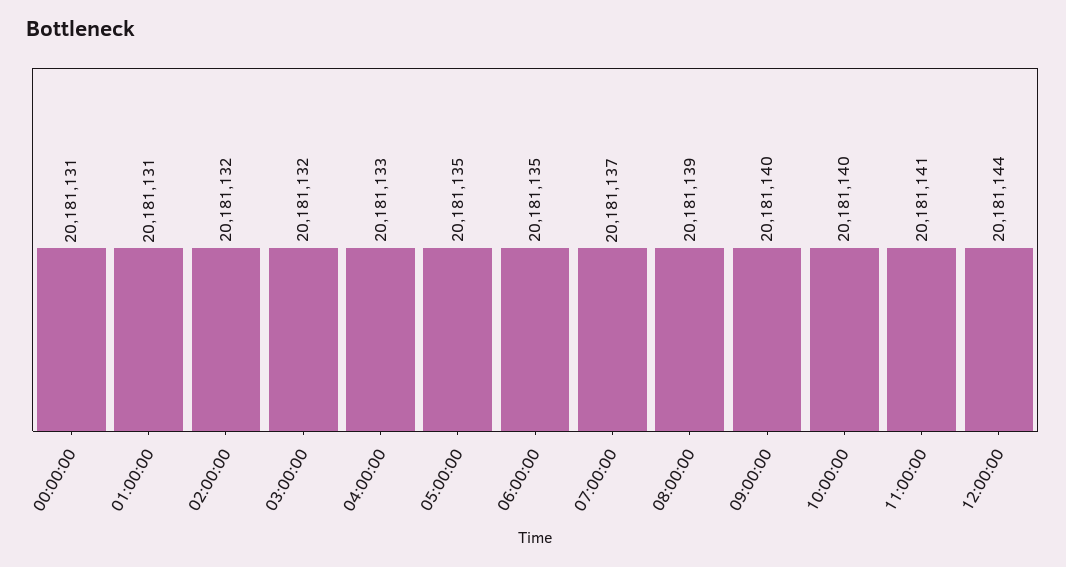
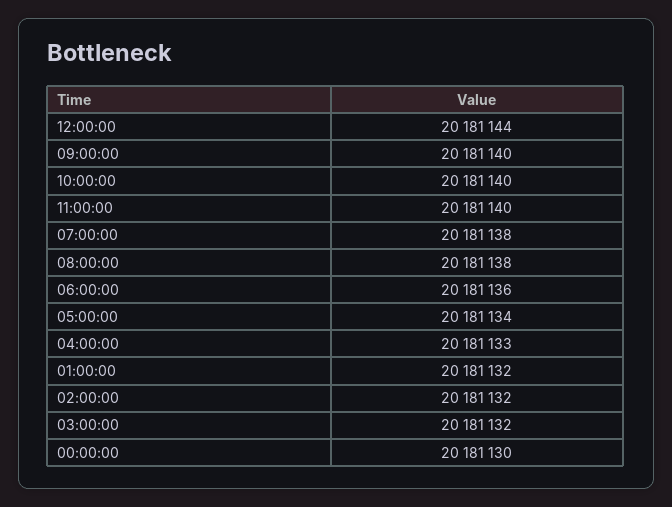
  {
-   "00:00:00": 20181131,
+   "00:00:00": 20181130,
-   "01:00:00": 20181131,
+   "01:00:00": 20181132,
    "02:00:00": 20181132,
    "03:00:00": 20181132,
    "04:00:00": 20181133,
-   "05:00:00": 20181135,
+   "05:00:00": 20181134,
-   "06:00:00": 20181135,
+   "06:00:00": 20181136,
-   "07:00:00": 20181137,
+   "07:00:00": 20181138,
-   "08:00:00": 20181139,
+   "08:00:00": 20181138,
    "09:00:00": 20181140,
    "10:00:00": 20181140,
-   "11:00:00": 20181141,
+   "11:00:00": 20181140,
    "12:00:00": 20181144
  }

